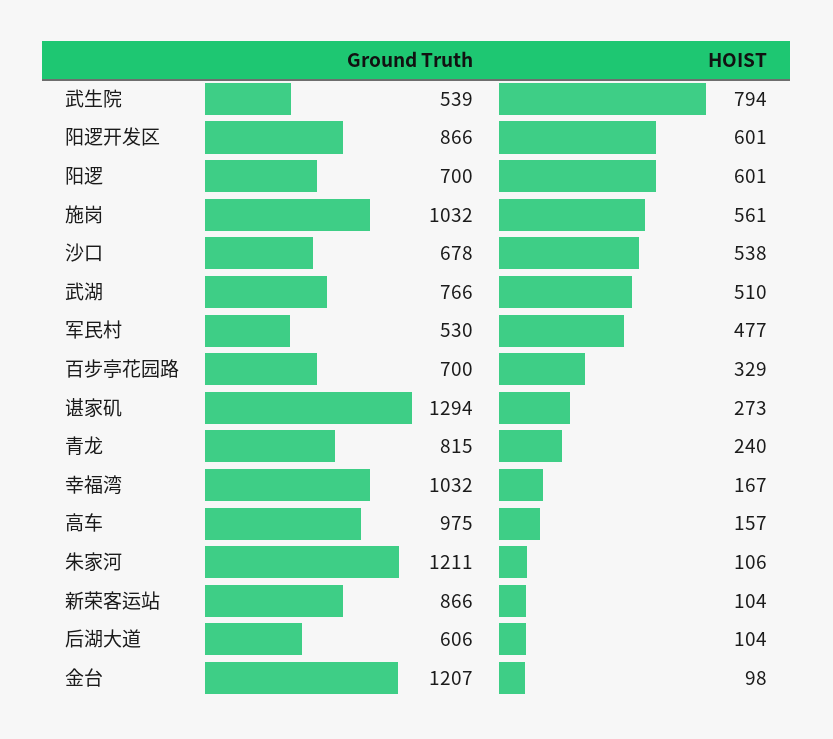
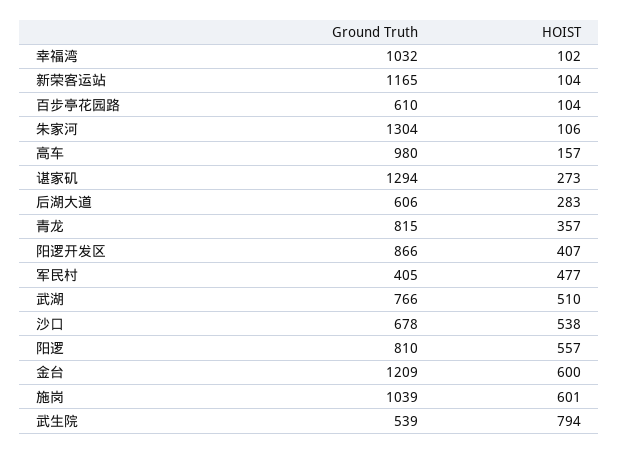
  {
    "Ground Truth": {
      "武生院": 539,
      "阳逻开发区": 866,
-     "阳逻": 700,
+     "阳逻": 810,
-     "施岗": 1032,
+     "施岗": 1039,
      "沙口": 678,
      "武湖": 766,
-     "军民村": 530,
+     "军民村": 405,
-     "百步亭花园路": 700,
+     "百步亭花园路": 610,
      "谌家矶": 1294,
      "青龙": 815,
      "幸福湾": 1032,
-     "高车": 975,
+     "高车": 980,
-     "朱家河": 1211,
+     "朱家河": 1304,
-     "新荣客运站": 866,
+     "新荣客运站": 1165,
      "后湖大道": 606,
-     "金台": 1207
+     "金台": 1209
    },
    "HOIST": {
      "武生院": 794,
-     "阳逻开发区": 601,
+     "阳逻开发区": 407,
-     "阳逻": 601,
+     "阳逻": 557,
-     "施岗": 561,
+     "施岗": 601,
      "沙口": 538,
      "武湖": 510,
      "军民村": 477,
-     "百步亭花园路": 329,
+     "百步亭花园路": 104,
      "谌家矶": 273,
-     "青龙": 240,
+     "青龙": 357,
-     "幸福湾": 167,
+     "幸福湾": 102,
      "高车": 157,
      "朱家河": 106,
      "新荣客运站": 104,
-     "后湖大道": 104,
+     "后湖大道": 283,
-     "金台": 98
+     "金台": 600
    }
  }

